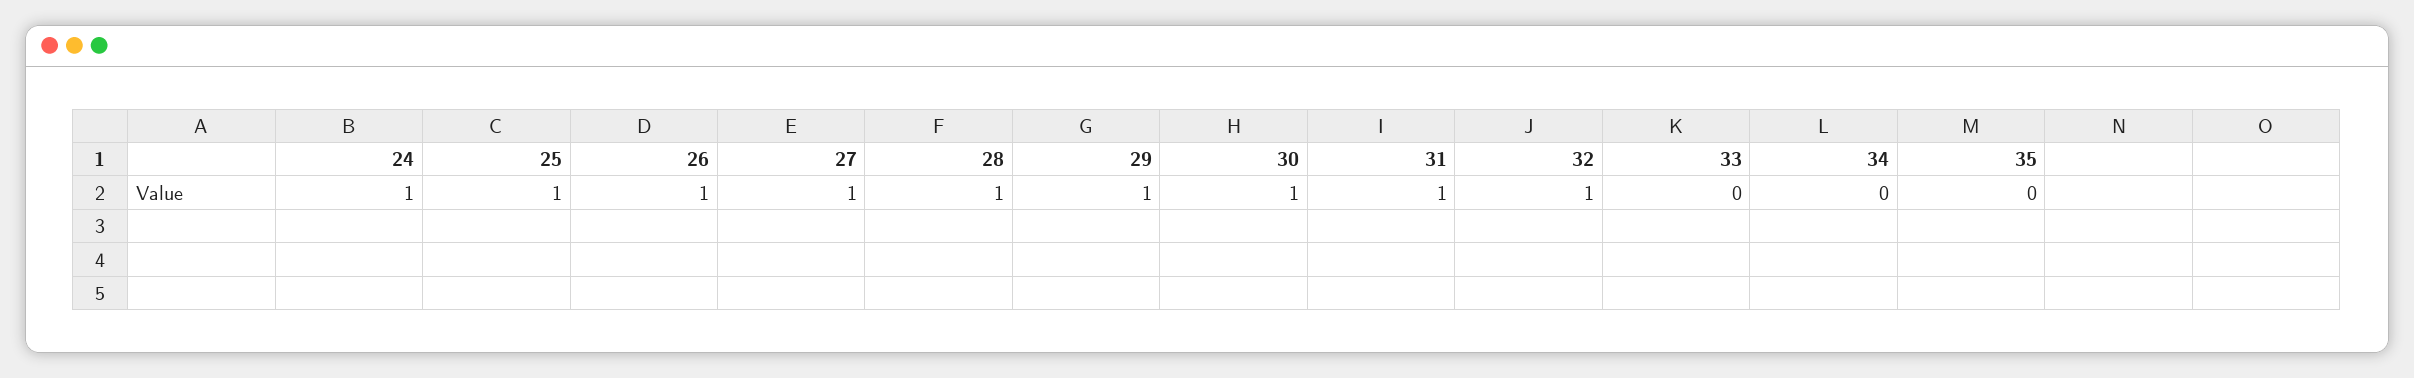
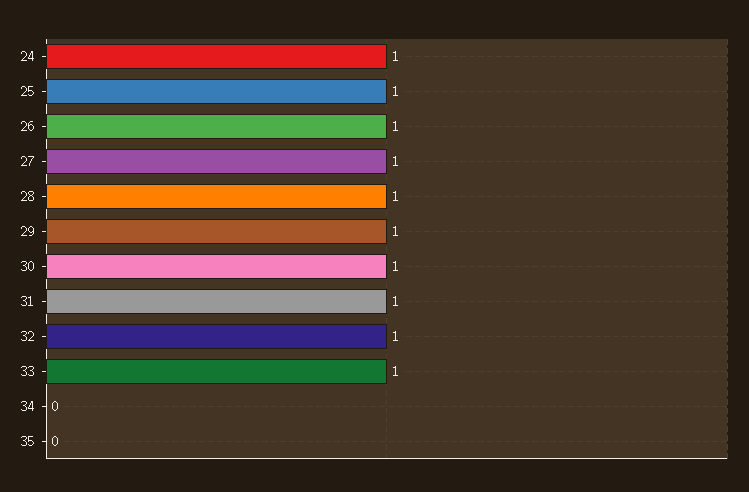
  {
    "24": 1,
    "25": 1,
    "26": 1,
    "27": 1,
    "28": 1,
    "29": 1,
    "30": 1,
    "31": 1,
    "32": 1,
-   "33": 0,
+   "33": 1,
    "34": 0,
    "35": 0
  }

